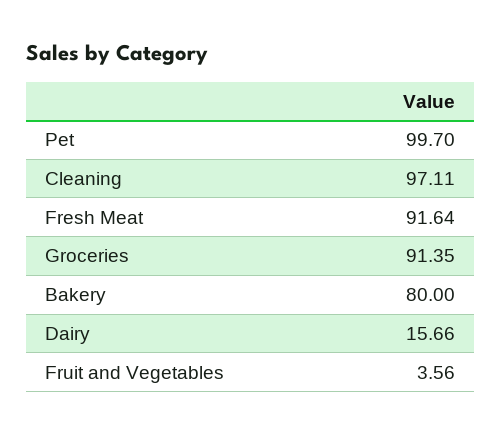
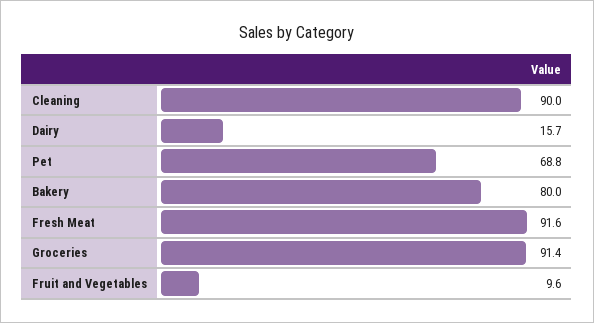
  {
-   "Pet": 99.7,
+   "Pet": 68.8,
-   "Cleaning": 97.11,
+   "Cleaning": 90,
    "Fresh Meat": 91.64,
    "Groceries": 91.35,
    "Bakery": 80,
    "Dairy": 15.66,
-   "Fruit and Vegetables": 3.56
+   "Fruit and Vegetables": 9.6
  }

